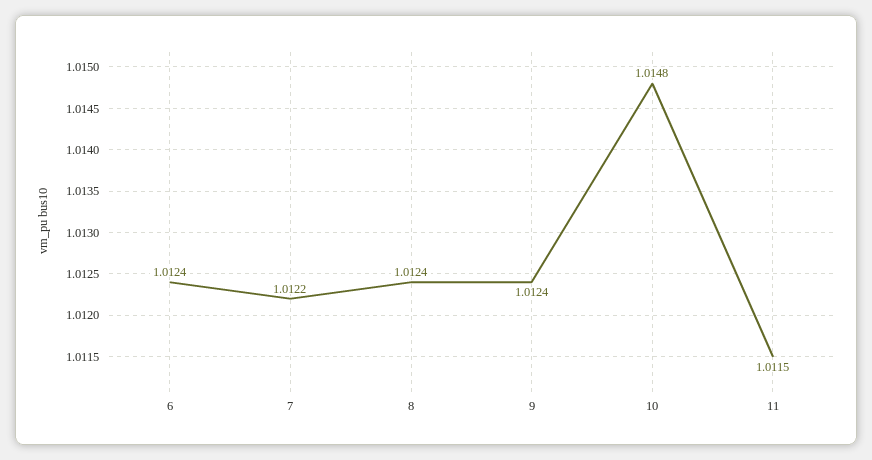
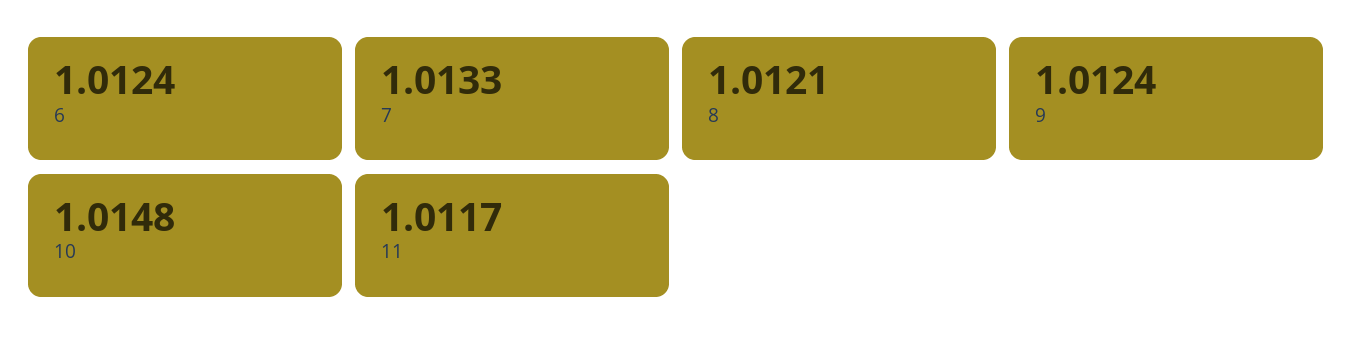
  {
    "6": 1.0124,
-   "7": 1.0122,
+   "7": 1.0133,
-   "8": 1.0124,
+   "8": 1.0121,
    "9": 1.0124,
    "10": 1.0148,
-   "11": 1.0115
+   "11": 1.0117
  }

